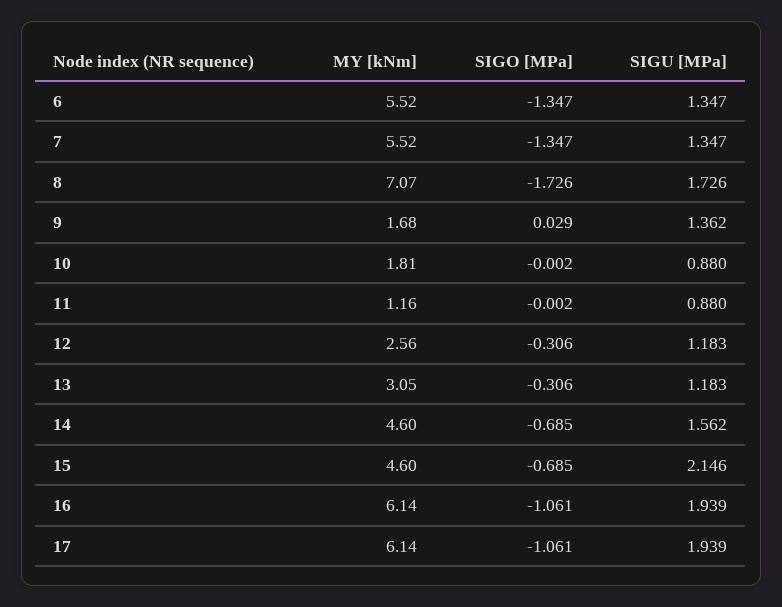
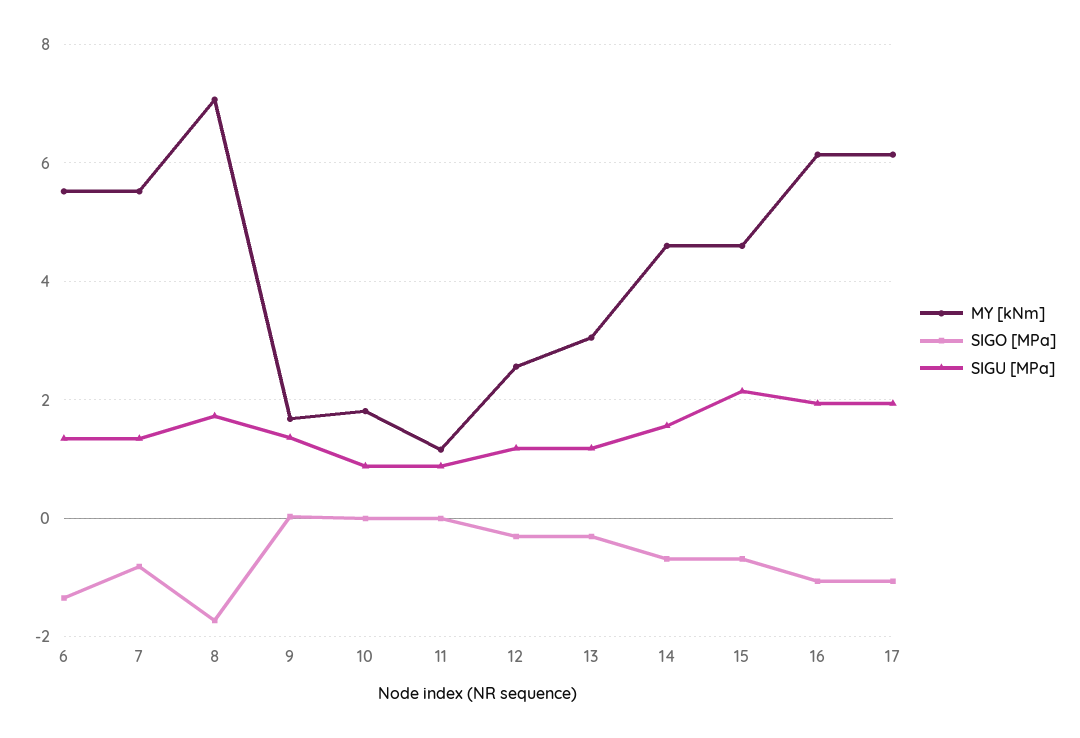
  {
    "MY [kNm]": {
      "6": 5.52,
      "7": 5.52,
      "8": 7.07,
      "9": 1.68,
      "10": 1.81,
      "11": 1.16,
      "12": 2.56,
      "13": 3.05,
      "14": 4.6,
      "15": 4.6,
      "16": 6.14,
      "17": 6.14
    },
    "SIGO [MPa]": {
      "6": -1.347,
-     "7": -1.347,
+     "7": -0.8,
      "8": -1.726,
      "9": 0.029,
      "10": -0.002,
      "11": -0.002,
      "12": -0.306,
      "13": -0.306,
      "14": -0.685,
      "15": -0.685,
      "16": -1.061,
      "17": -1.061
    },
    "SIGU [MPa]": {
      "6": 1.347,
      "7": 1.347,
      "8": 1.726,
      "9": 1.362,
      "10": 0.88,
      "11": 0.88,
      "12": 1.183,
      "13": 1.183,
      "14": 1.562,
      "15": 2.146,
      "16": 1.939,
      "17": 1.939
    }
  }

